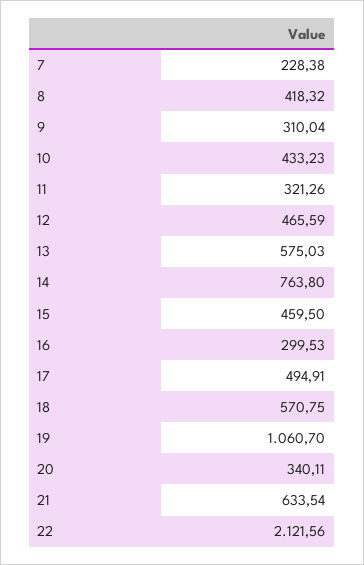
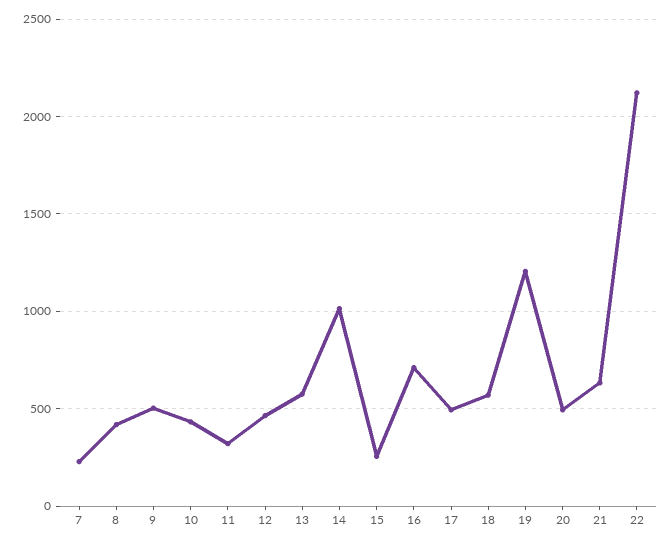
  {
    "7": 228.38,
    "8": 418.32,
-   "9": 310.04,
+   "9": 500,
    "10": 433.23,
    "11": 321.26,
    "12": 465.59,
    "13": 575.03,
-   "14": 763.8,
+   "14": 1000,
-   "15": 459.5,
+   "15": 250,
-   "16": 299.53,
+   "16": 700,
    "17": 494.91,
    "18": 570.75,
-   "19": 1060.7,
+   "19": 1200,
-   "20": 340.11,
+   "20": 500,
    "21": 633.54,
    "22": 2121.56
  }

